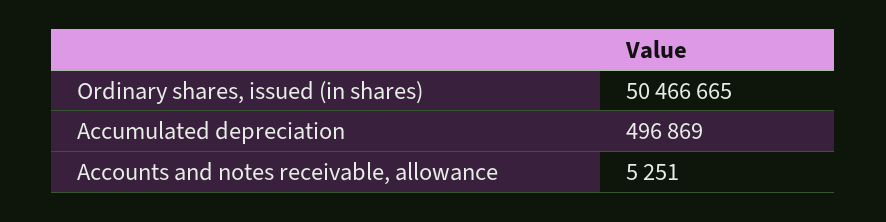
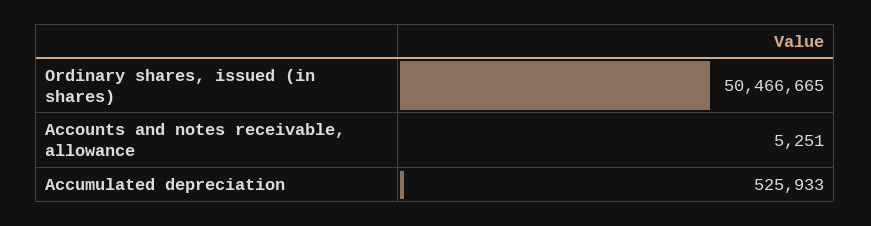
  {
    "Ordinary shares, issued (in shares)": 50466665,
-   "Accumulated depreciation": 496869,
+   "Accumulated depreciation": 525933,
    "Accounts and notes receivable, allowance": 5251
  }

